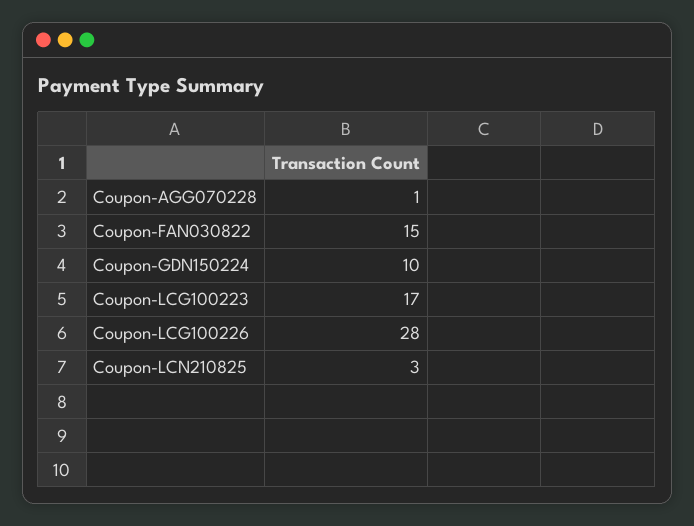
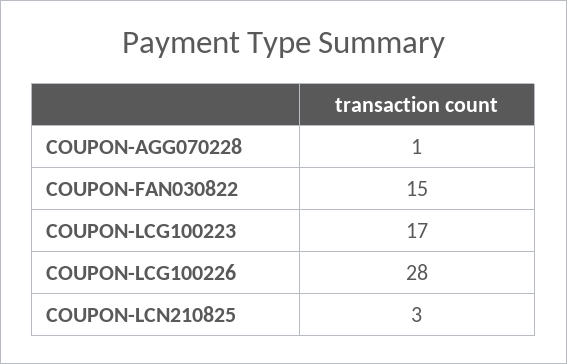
  {
    "Coupon-AGG070228": 1,
    "Coupon-FAN030822": 15,
-   "Coupon-GDN150224": 10,
    "Coupon-LCG100223": 17,
    "Coupon-LCG100226": 28,
    "Coupon-LCN210825": 3
  }

